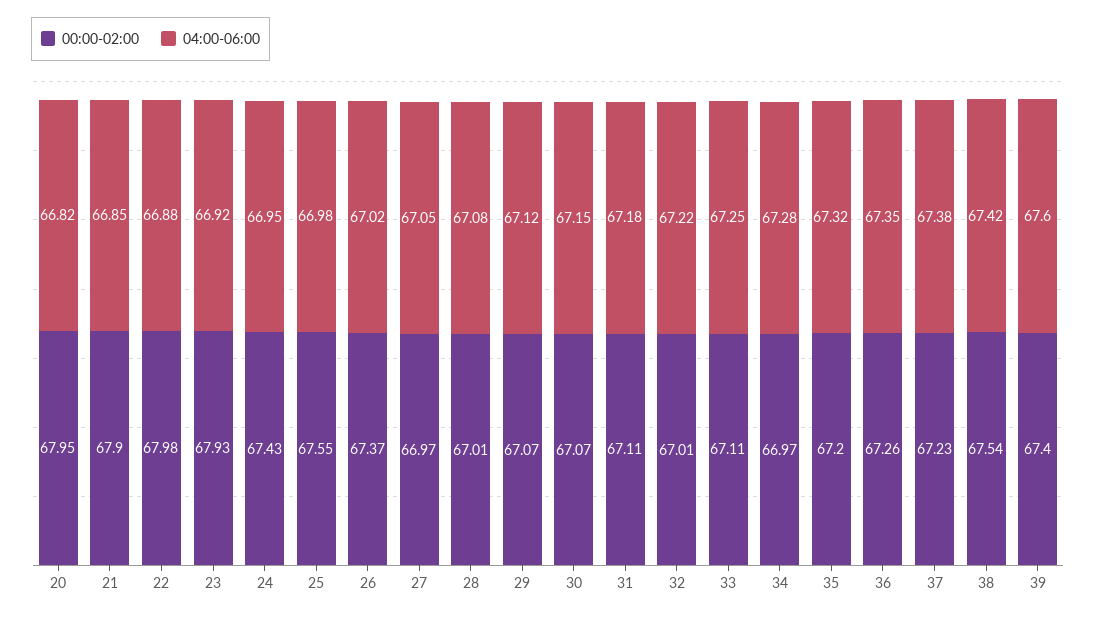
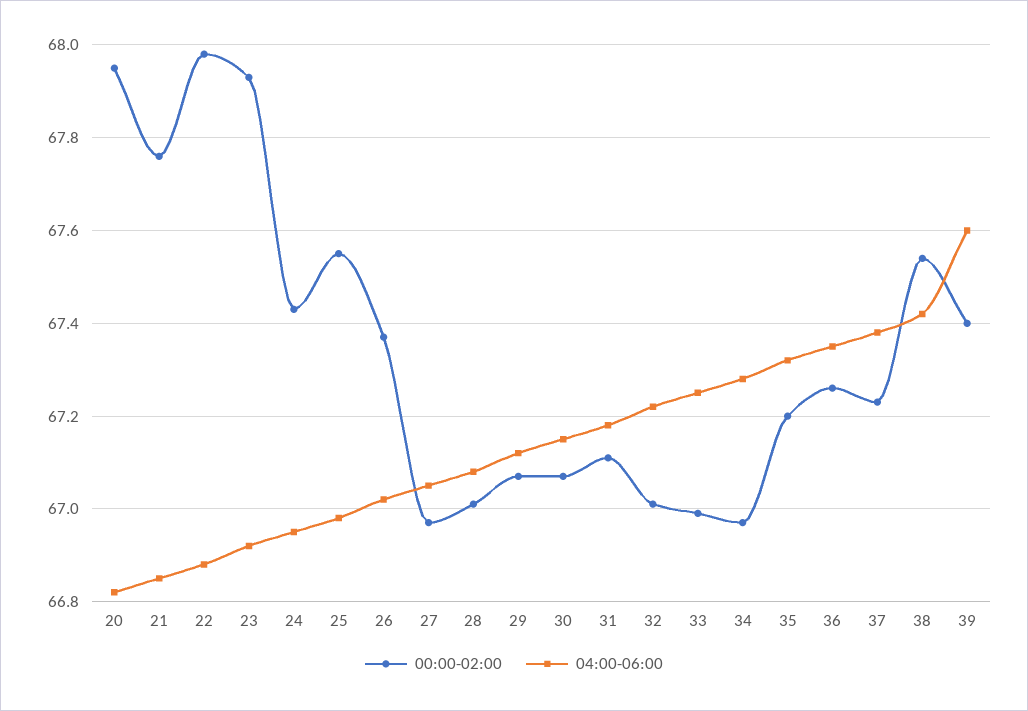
  {
    "00:00-02:00": {
      "20": 67.95,
-     "21": 67.9,
+     "21": 67.75,
      "22": 67.98,
      "23": 67.93,
      "24": 67.43,
      "25": 67.55,
      "26": 67.37,
      "27": 66.97,
      "28": 67.01,
      "29": 67.07,
      "30": 67.07,
      "31": 67.11,
      "32": 67.01,
-     "33": 67.11,
+     "33": 67,
      "34": 66.97,
      "35": 67.2,
      "36": 67.26,
      "37": 67.23,
      "38": 67.54,
      "39": 67.4
    },
    "04:00-06:00": {
      "20": 66.82,
      "21": 66.85,
      "22": 66.88,
      "23": 66.92,
      "24": 66.95,
      "25": 66.98,
      "26": 67.02,
      "27": 67.05,
      "28": 67.08,
      "29": 67.12,
      "30": 67.15,
      "31": 67.18,
      "32": 67.22,
      "33": 67.25,
      "34": 67.28,
      "35": 67.32,
      "36": 67.35,
      "37": 67.38,
      "38": 67.42,
      "39": 67.6
    }
  }

